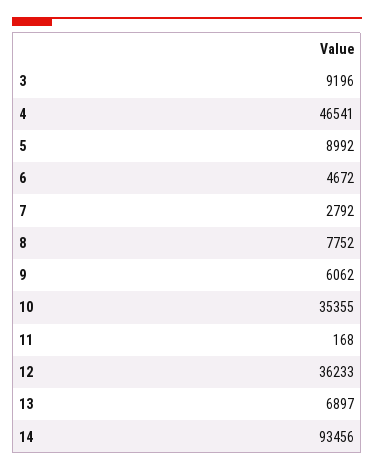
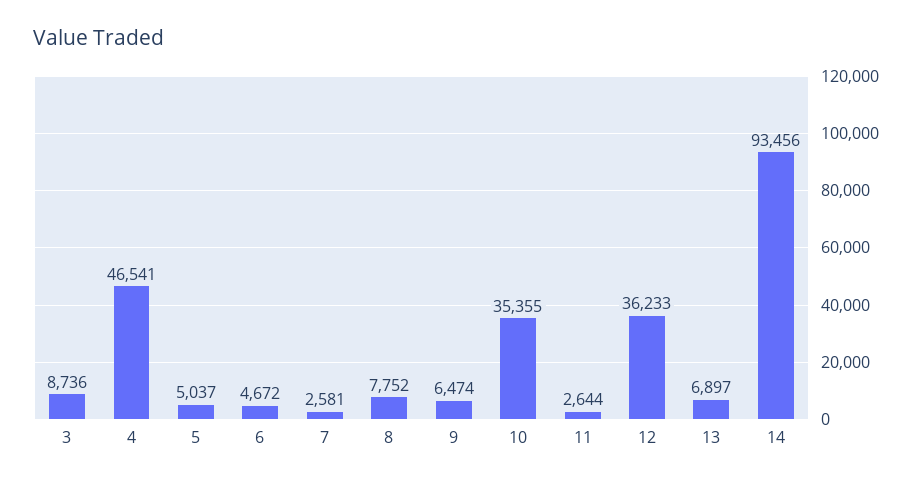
  {
-   "3": 9196,
+   "3": 8736,
    "4": 46541,
-   "5": 8992,
+   "5": 5037,
    "6": 4672,
-   "7": 2792,
+   "7": 2581,
    "8": 7752,
-   "9": 6062,
+   "9": 6474,
    "10": 35355,
-   "11": 168,
+   "11": 2644,
    "12": 36233,
    "13": 6897,
    "14": 93456
  }

